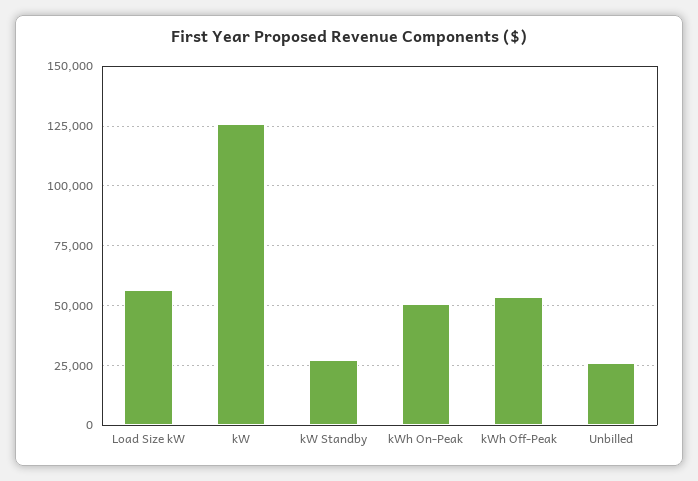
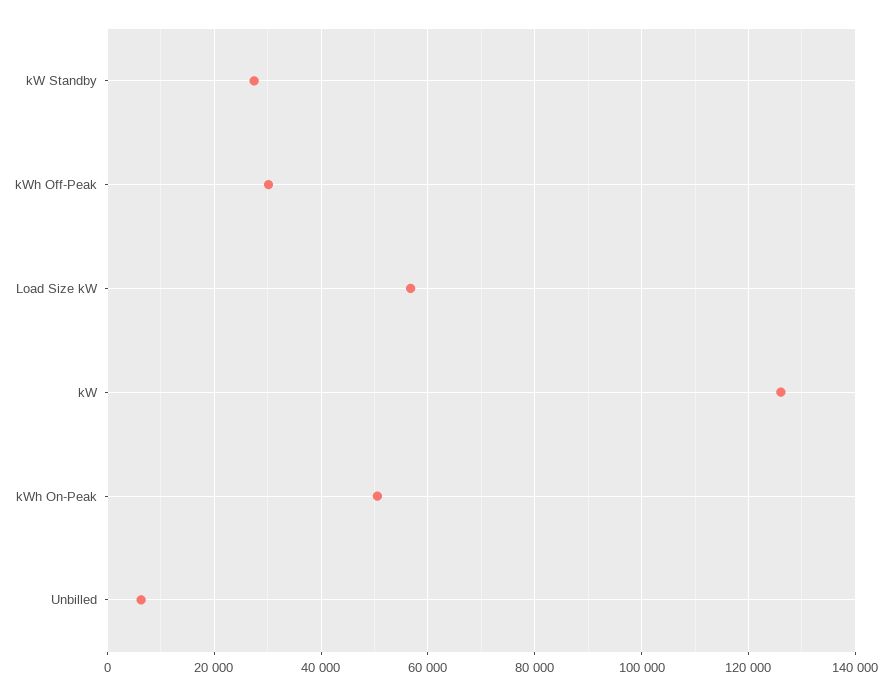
  {
    "Load Size kW": 56000,
    "kW": 126000,
    "kW Standby": 28000,
    "kWh On-Peak": 50000,
-   "kWh Off-Peak": 55000,
+   "kWh Off-Peak": 30000,
-   "Unbilled": 25000
+   "Unbilled": 6000
  }

